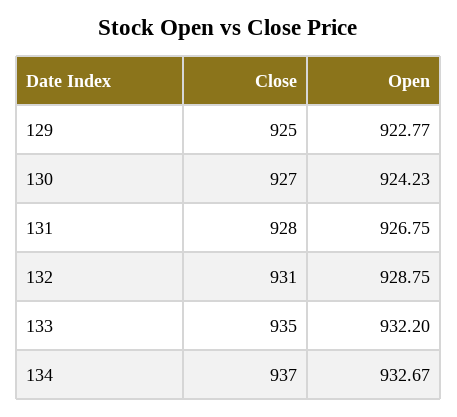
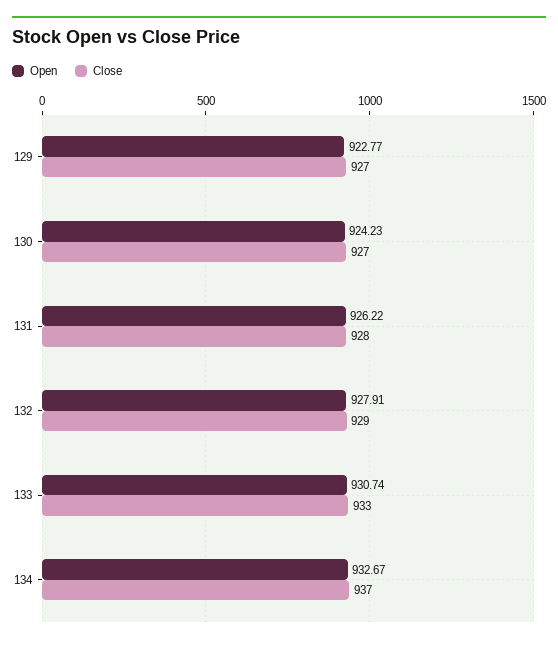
  {
    "Close": {
-     "129": 925,
+     "129": 927,
      "130": 927,
      "131": 928,
-     "132": 931,
+     "132": 929,
-     "133": 935,
+     "133": 933,
      "134": 937
    },
    "Open": {
      "129": 922.77,
      "130": 924.23,
-     "131": 926.75,
+     "131": 926.22,
-     "132": 928.75,
+     "132": 927.91,
-     "133": 932.2,
+     "133": 930.74,
      "134": 932.67
    }
  }

